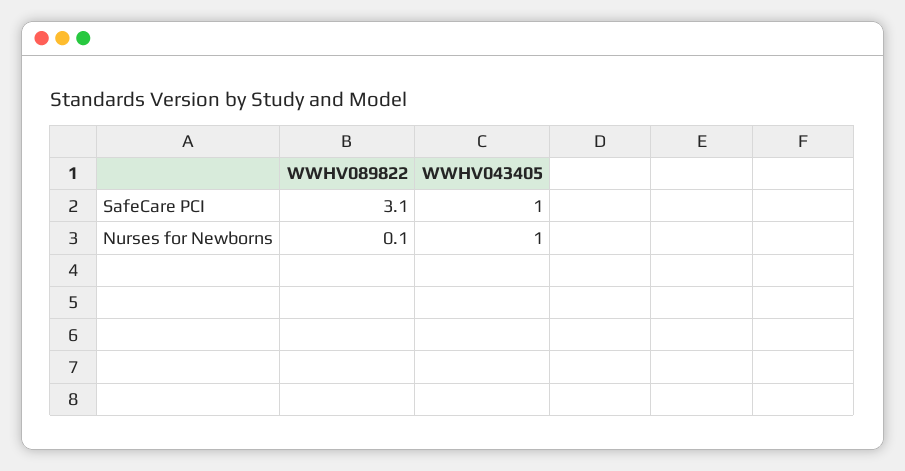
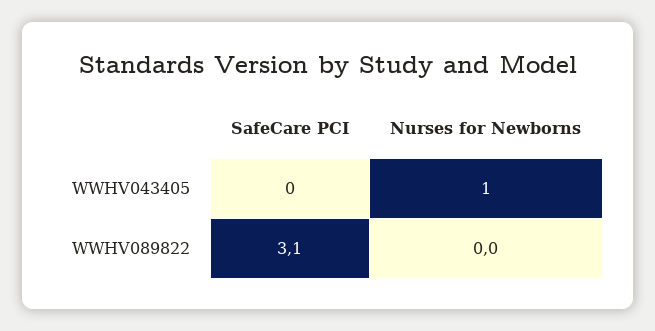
  {
    "WWHV089822": {
      "SafeCare PCI": 3.1,
-     "Nurses for Newborns": 0.1
+     "Nurses for Newborns": 0
    },
    "WWHV043405": {
-     "SafeCare PCI": 1,
+     "SafeCare PCI": 0,
      "Nurses for Newborns": 1
    }
  }

